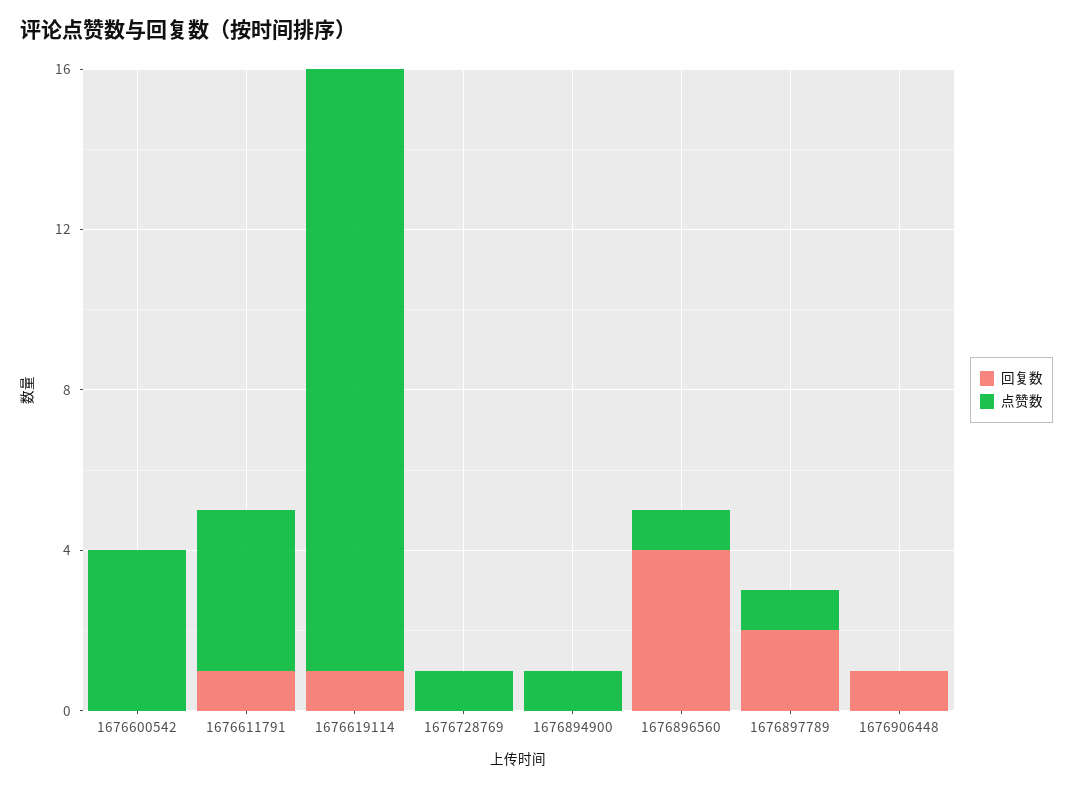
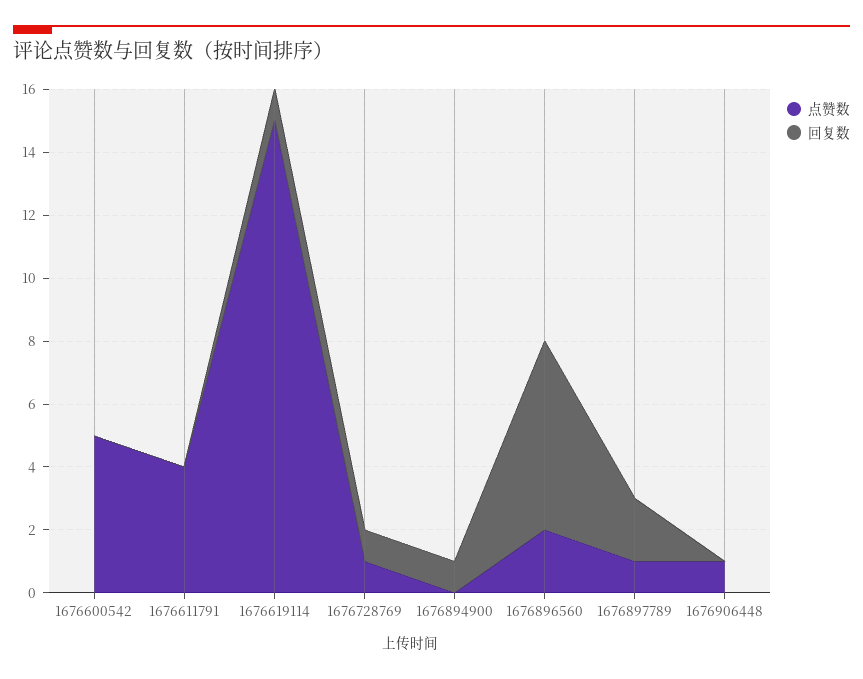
  {
    "回复数": {
      "1676600542": 0,
-     "1676611791": 1,
+     "1676611791": 0,
      "1676619114": 1,
-     "1676728769": 0,
+     "1676728769": 1,
-     "1676894900": 0,
+     "1676894900": 1,
-     "1676896560": 4,
+     "1676896560": 6,
      "1676897789": 2,
-     "1676906448": 1
+     "1676906448": 0
    },
    "点赞数": {
-     "1676600542": 4,
+     "1676600542": 5,
      "1676611791": 4,
      "1676619114": 15,
      "1676728769": 1,
-     "1676894900": 1,
+     "1676894900": 0,
-     "1676896560": 1,
+     "1676896560": 2,
      "1676897789": 1,
-     "1676906448": 0
+     "1676906448": 1
    }
  }

